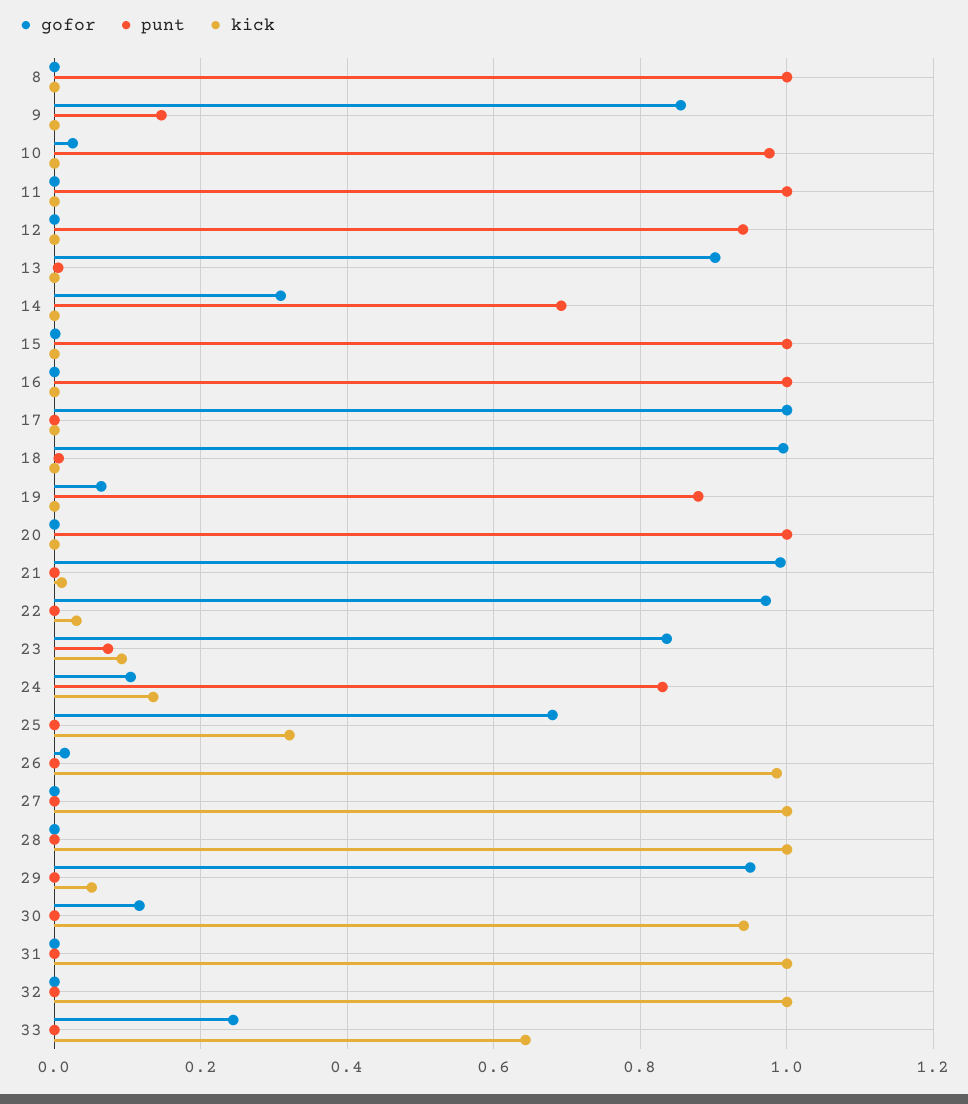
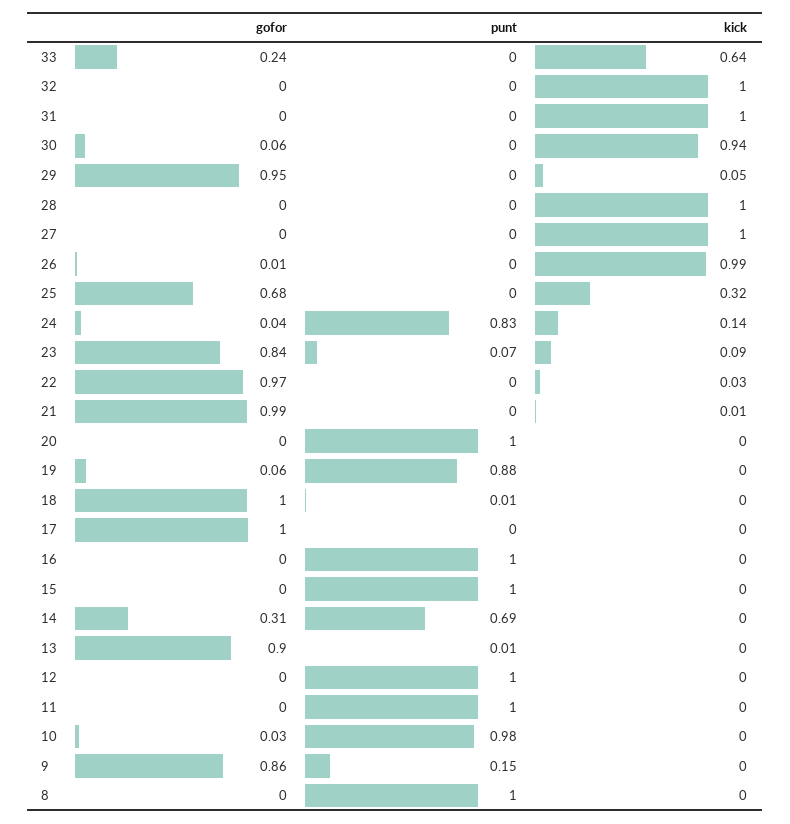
  {
    "gofor": {
      "8": 0,
      "9": 0.86,
      "10": 0.03,
      "11": 0,
      "12": 0,
      "13": 0.9,
      "14": 0.31,
      "15": 0,
      "16": 0,
      "17": 1,
      "18": 1,
      "19": 0.06,
      "20": 0,
      "21": 0.99,
      "22": 0.97,
      "23": 0.84,
-     "24": 0.1,
+     "24": 0.04,
      "25": 0.68,
      "26": 0.01,
      "27": 0,
      "28": 0,
      "29": 0.95,
-     "30": 0.12,
+     "30": 0.06,
      "31": 0,
      "32": 0,
      "33": 0.24
    },
    "punt": {
      "8": 1,
      "9": 0.15,
      "10": 0.98,
      "11": 1,
-     "12": 0.94,
+     "12": 1,
      "13": 0.01,
      "14": 0.69,
      "15": 1,
      "16": 1,
      "17": 0,
      "18": 0.01,
      "19": 0.88,
      "20": 1,
      "21": 0,
      "22": 0,
      "23": 0.07,
      "24": 0.83,
      "25": 0,
      "26": 0,
      "27": 0,
      "28": 0,
      "29": 0,
      "30": 0,
      "31": 0,
      "32": 0,
      "33": 0
    },
    "kick": {
      "8": 0,
      "9": 0,
      "10": 0,
      "11": 0,
      "12": 0,
      "13": 0,
      "14": 0,
      "15": 0,
      "16": 0,
      "17": 0,
      "18": 0,
      "19": 0,
      "20": 0,
      "21": 0.01,
      "22": 0.03,
      "23": 0.09,
      "24": 0.14,
      "25": 0.32,
      "26": 0.99,
      "27": 1,
      "28": 1,
      "29": 0.05,
      "30": 0.94,
      "31": 1,
      "32": 1,
      "33": 0.64
    }
  }

